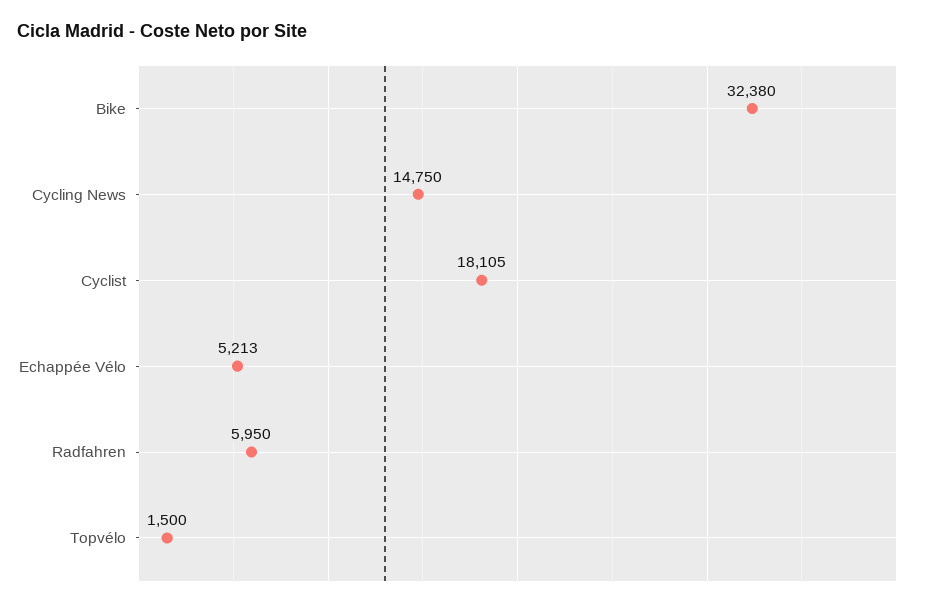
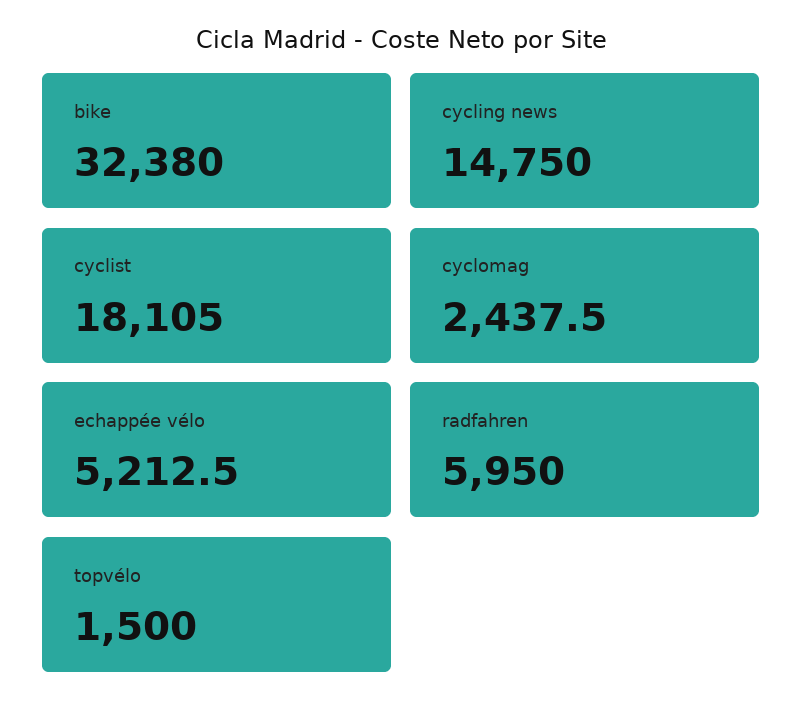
  {
    "Bike": 32380,
    "Cycling News": 14750,
    "Cyclist": 18105,
    "Echappée Vélo": 5212.5,
    "Radfahren": 5950,
-   "Topvélo": 1500
+   "Topvélo": 1500,
+   "cyclomag": 2437.5
  }

